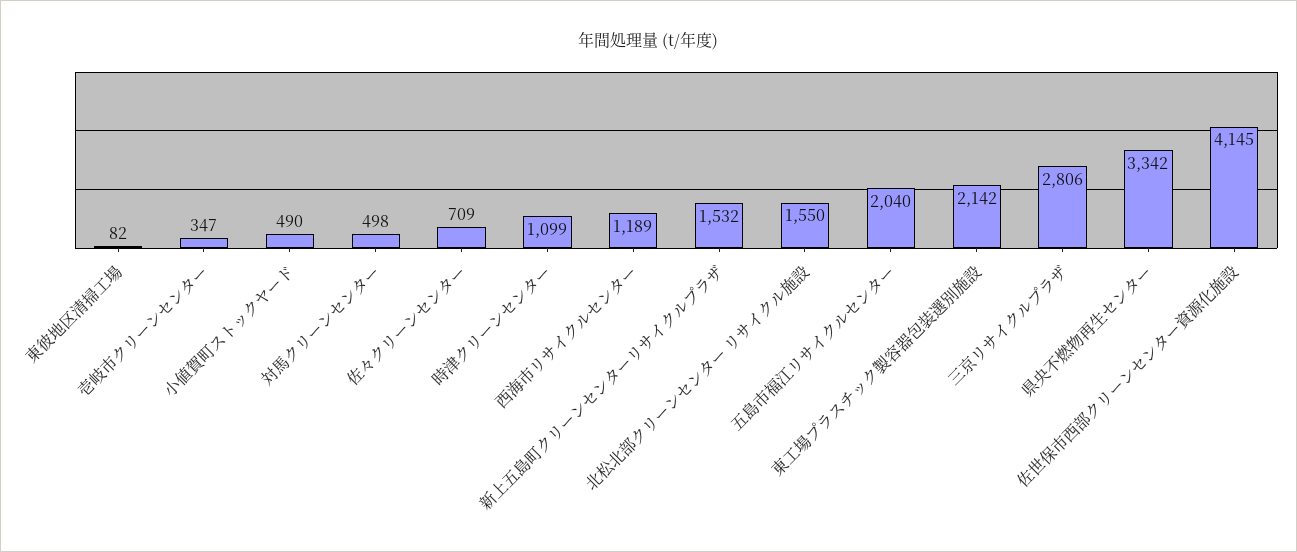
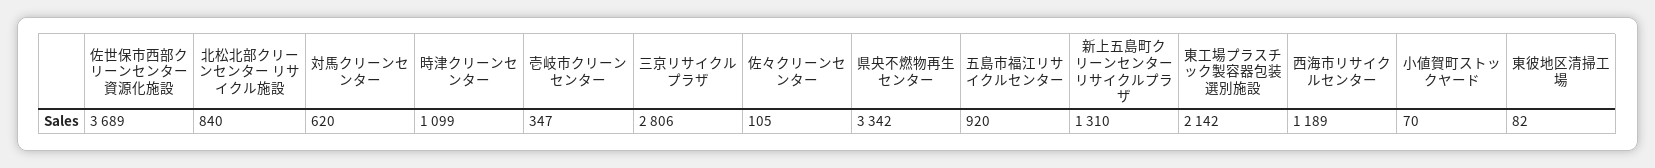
  {
    "東彼地区清掃工場": 82,
    "壱岐市クリーンセンター": 347,
-   "小値賀町ストックヤード": 490,
+   "小値賀町ストックヤード": 70,
-   "対馬クリーンセンター": 498,
+   "対馬クリーンセンター": 620,
-   "佐々クリーンセンター": 709,
+   "佐々クリーンセンター": 105,
    "時津クリーンセンター": 1099,
    "西海市リサイクルセンター": 1189,
-   "新上五島町クリーンセンターリサイクルプラザ": 1532,
+   "新上五島町クリーンセンターリサイクルプラザ": 1310,
-   "北松北部クリーンセンター リサイクル施設": 1550,
+   "北松北部クリーンセンター リサイクル施設": 840,
-   "五島市福江リサイクルセンター": 2040,
+   "五島市福江リサイクルセンター": 920,
    "東工場プラスチック製容器包装選別施設": 2142,
    "三京リサイクルプラザ": 2806,
    "県央不燃物再生センター": 3342,
-   "佐世保市西部クリーンセンター資源化施設": 4145
+   "佐世保市西部クリーンセンター資源化施設": 3689
  }

